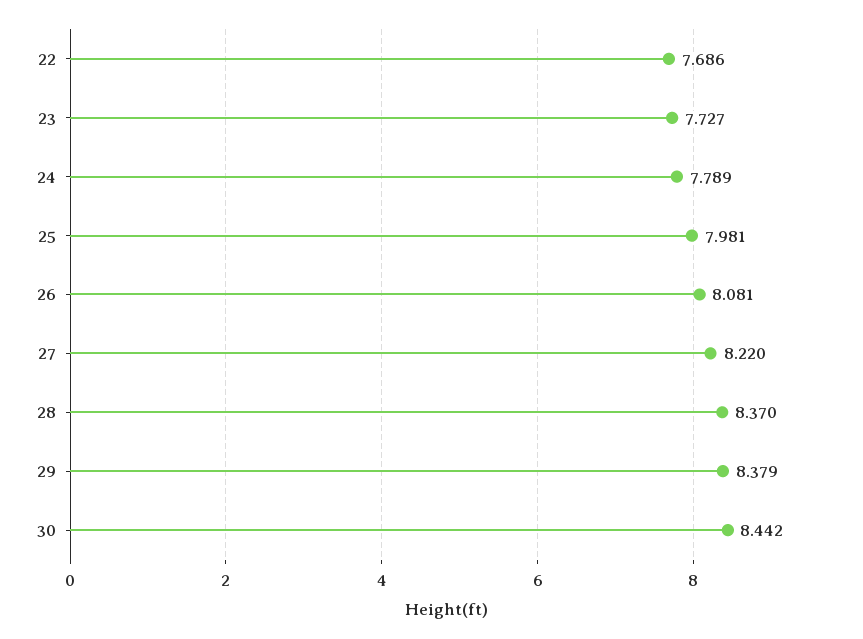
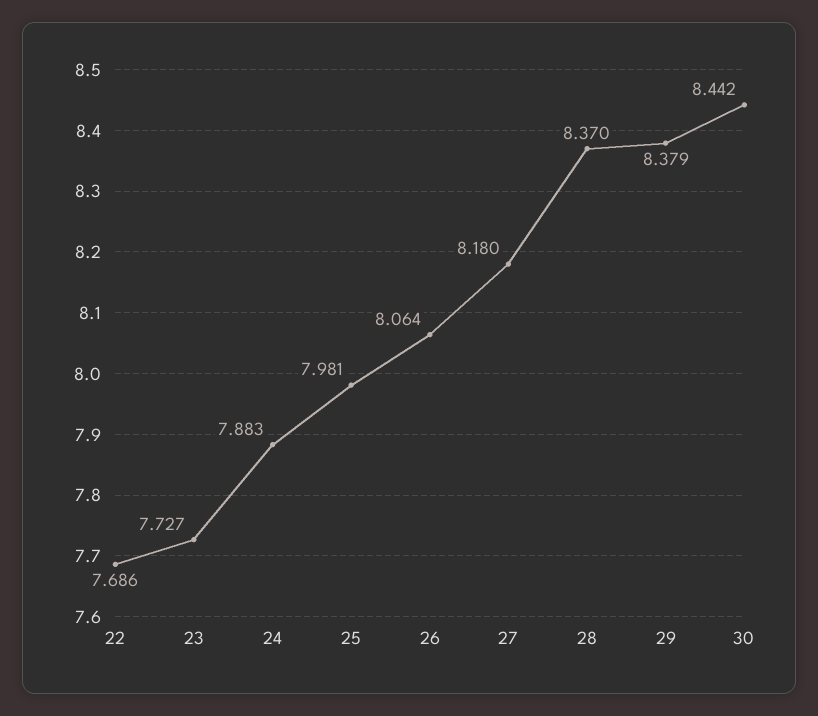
  {
    "22": 7.686,
    "23": 7.727,
-   "24": 7.789,
+   "24": 7.883,
    "25": 7.981,
-   "26": 8.081,
+   "26": 8.064,
-   "27": 8.22,
+   "27": 8.18,
    "28": 8.37,
    "29": 8.379,
    "30": 8.442
  }

